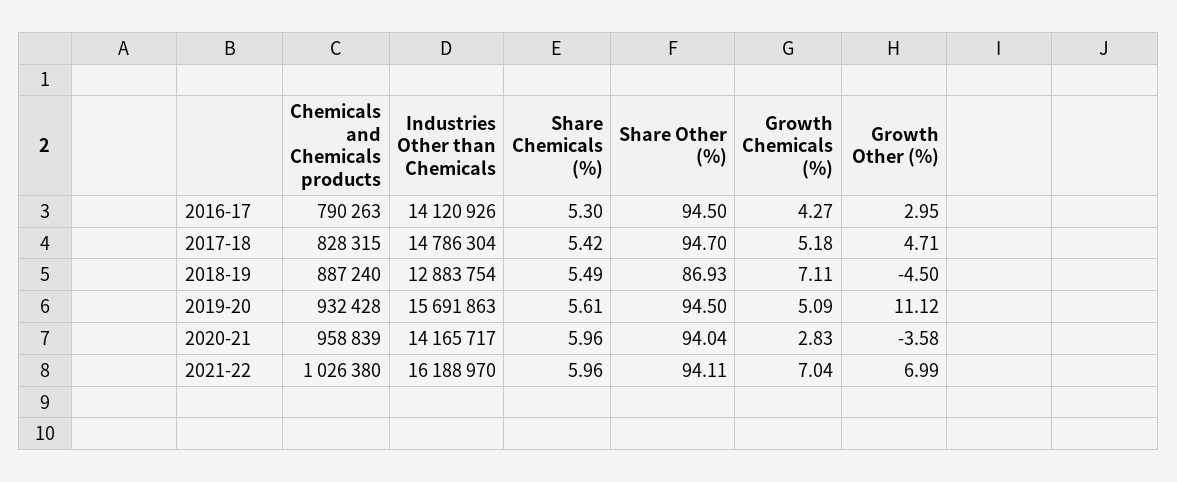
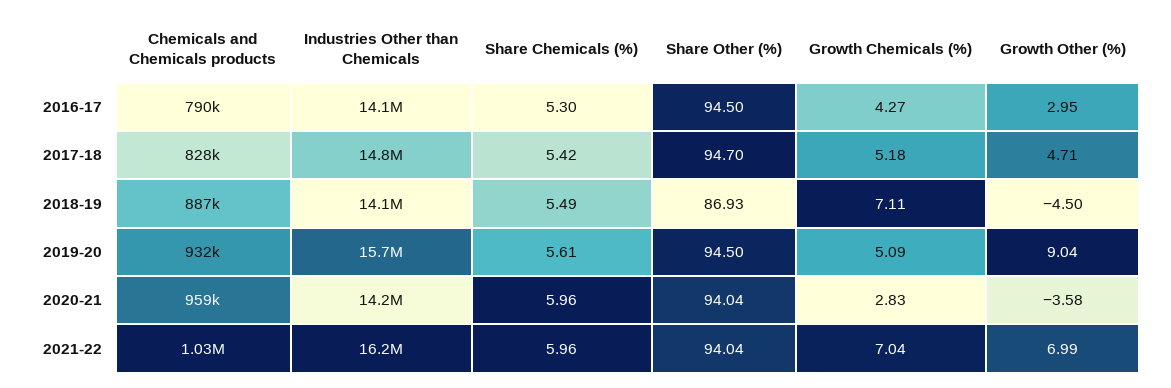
  {
    "Chemicals and Chemicals products": {
      "2016-17": 790263,
      "2017-18": 828315,
      "2018-19": 887240,
      "2019-20": 932428,
      "2020-21": 958839,
      "2021-22": 1026380
    },
    "Industries Other than Chemicals": {
      "2016-17": 14120926,
      "2017-18": 14786304,
-     "2018-19": 12883754,
+     "2018-19": 14100000,
      "2019-20": 15691863,
      "2020-21": 14165717,
      "2021-22": 16188970
    },
    "Share Chemicals (%)": {
      "2016-17": 5.3,
      "2017-18": 5.42,
      "2018-19": 5.49,
      "2019-20": 5.61,
      "2020-21": 5.96,
      "2021-22": 5.96
    },
    "Share Other (%)": {
      "2016-17": 94.5,
      "2017-18": 94.7,
      "2018-19": 86.93,
      "2019-20": 94.5,
      "2020-21": 94.04,
-     "2021-22": 94.11
+     "2021-22": 94.04
    },
    "Growth Chemicals (%)": {
      "2016-17": 4.27,
      "2017-18": 5.18,
      "2018-19": 7.11,
      "2019-20": 5.09,
      "2020-21": 2.83,
      "2021-22": 7.04
    },
    "Growth Other (%)": {
      "2016-17": 2.95,
      "2017-18": 4.71,
      "2018-19": -4.5,
-     "2019-20": 11.12,
+     "2019-20": 9.04,
      "2020-21": -3.58,
      "2021-22": 6.99
    }
  }

